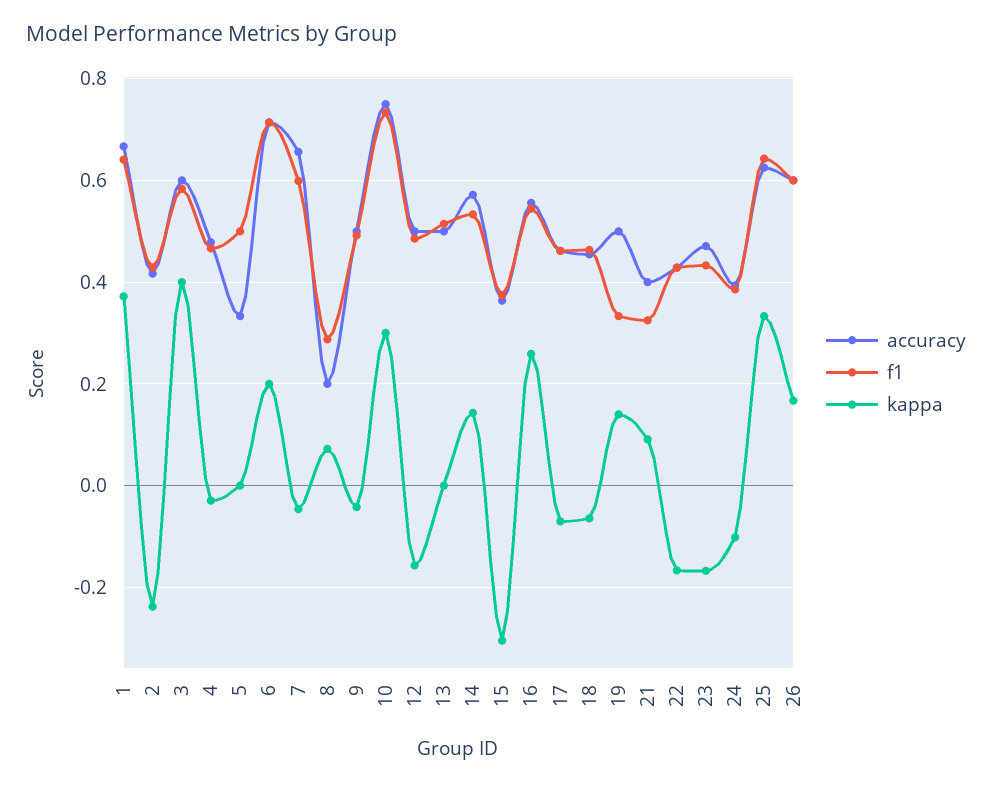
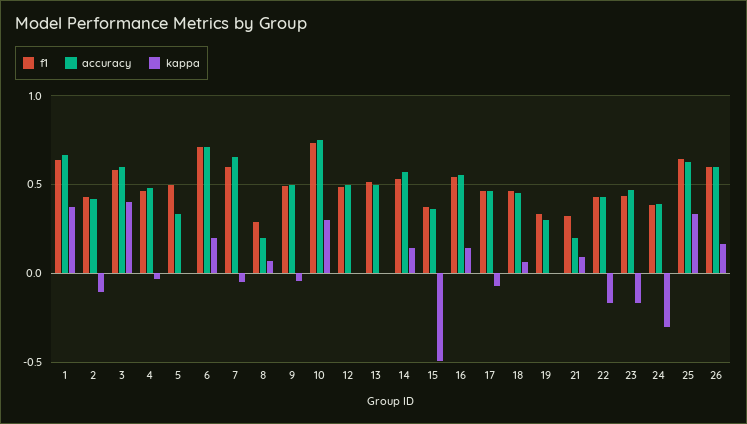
  {
    "accuracy": {
      "1": 0.66,
      "2": 0.42,
      "3": 0.6,
      "4": 0.48,
      "5": 0.34,
      "6": 0.72,
      "7": 0.66,
      "8": 0.2,
      "9": 0.5,
      "10": 0.76,
      "12": 0.5,
      "13": 0.5,
      "14": 0.58,
      "15": 0.36,
      "16": 0.56,
      "17": 0.46,
      "18": 0.46,
-     "19": 0.5,
+     "19": 0.3,
-     "21": 0.4,
+     "21": 0.2,
      "22": 0.42,
      "23": 0.48,
      "24": 0.4,
      "25": 0.62,
      "26": 0.6
    },
    "f1": {
      "1": 0.64,
      "2": 0.42,
      "3": 0.58,
      "4": 0.46,
      "5": 0.5,
      "6": 0.72,
      "7": 0.6,
      "8": 0.28,
      "9": 0.5,
      "10": 0.74,
      "12": 0.48,
      "13": 0.52,
      "14": 0.54,
      "15": 0.38,
      "16": 0.54,
      "17": 0.46,
      "18": 0.46,
      "19": 0.34,
      "21": 0.32,
      "22": 0.42,
      "23": 0.44,
      "24": 0.38,
      "25": 0.64,
      "26": 0.6
    },
    "kappa": {
      "1": 0.38,
-     "2": -0.24,
+     "2": -0.1,
      "3": 0.4,
      "4": -0.02,
      "5": 0,
      "6": 0.2,
      "7": -0.04,
      "8": 0.08,
      "9": -0.04,
      "10": 0.3,
-     "12": -0.16,
+     "12": 0,
      "13": 0,
      "14": 0.14,
-     "15": -0.3,
+     "15": -0.5,
-     "16": 0.26,
+     "16": 0.15,
      "17": -0.08,
-     "18": -0.06,
+     "18": 0.05,
-     "19": 0.14,
+     "19": 0,
      "21": 0.1,
      "22": -0.16,
      "23": -0.16,
-     "24": -0.1,
+     "24": -0.3,
      "25": 0.34,
      "26": 0.16
    }
  }

